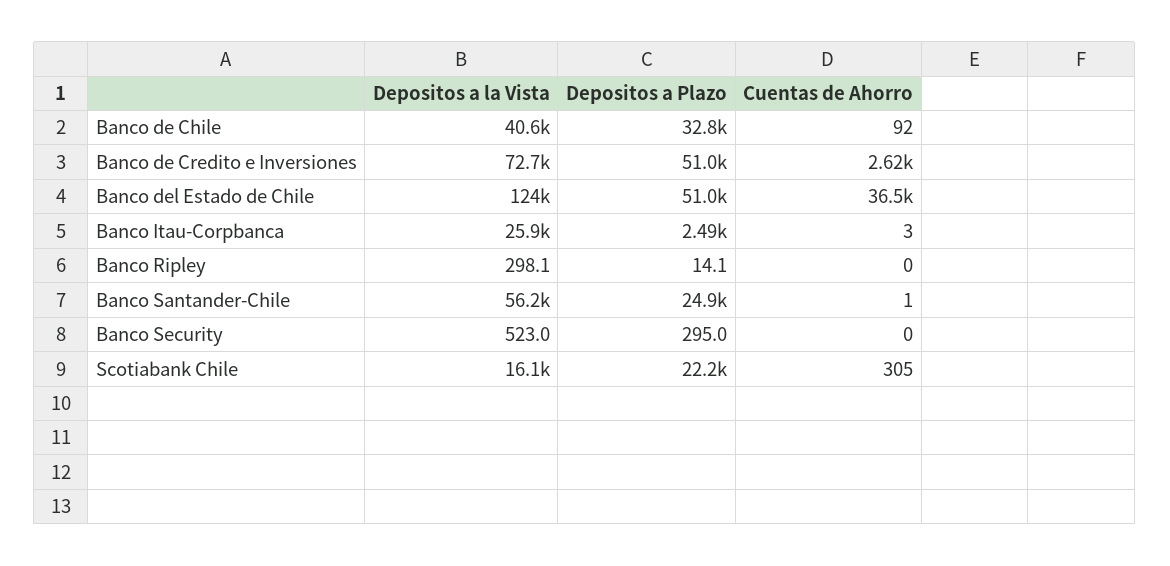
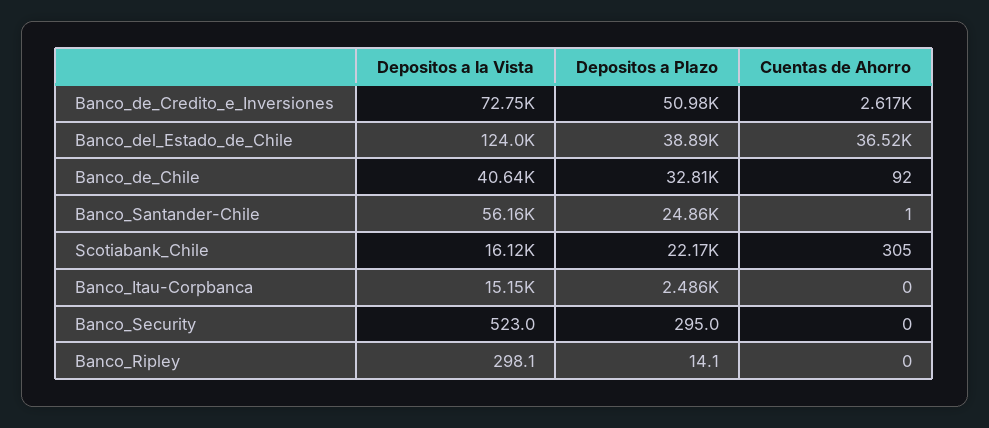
  {
    "Depositos a la Vista": {
      "Banco de Chile": 40640,
      "Banco de Credito e Inversiones": 72750,
      "Banco del Estado de Chile": 124000,
-     "Banco Itau-Corpbanca": 25900,
+     "Banco Itau-Corpbanca": 15150,
      "Banco Ripley": 298.1,
      "Banco Santander-Chile": 56160,
      "Banco Security": 523,
      "Scotiabank Chile": 16120
    },
    "Depositos a Plazo": {
      "Banco de Chile": 32810,
      "Banco de Credito e Inversiones": 50980,
-     "Banco del Estado de Chile": 51000,
+     "Banco del Estado de Chile": 38890,
      "Banco Itau-Corpbanca": 2486,
      "Banco Ripley": 14.1,
      "Banco Santander-Chile": 24860,
      "Banco Security": 295,
      "Scotiabank Chile": 22170
    },
    "Cuentas de Ahorro": {
      "Banco de Chile": 92,
      "Banco de Credito e Inversiones": 2617,
      "Banco del Estado de Chile": 36520,
-     "Banco Itau-Corpbanca": 3,
+     "Banco Itau-Corpbanca": 0,
      "Banco Ripley": 0,
      "Banco Santander-Chile": 1,
      "Banco Security": 0,
      "Scotiabank Chile": 305
    }
  }

